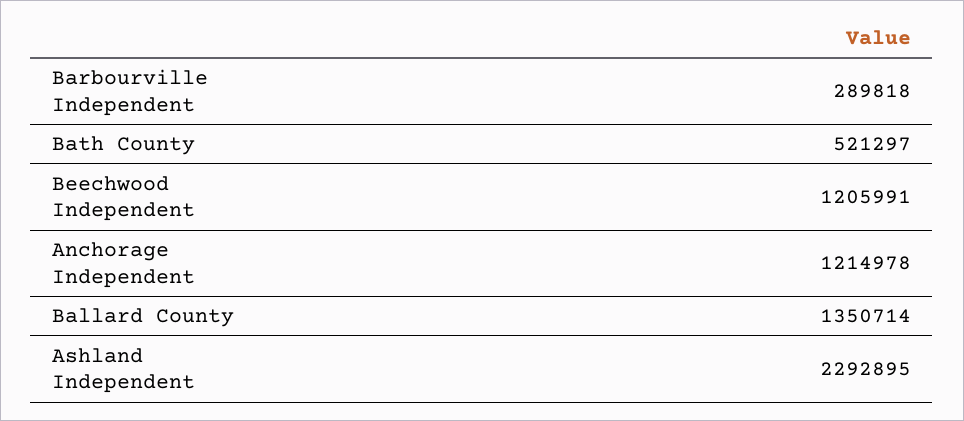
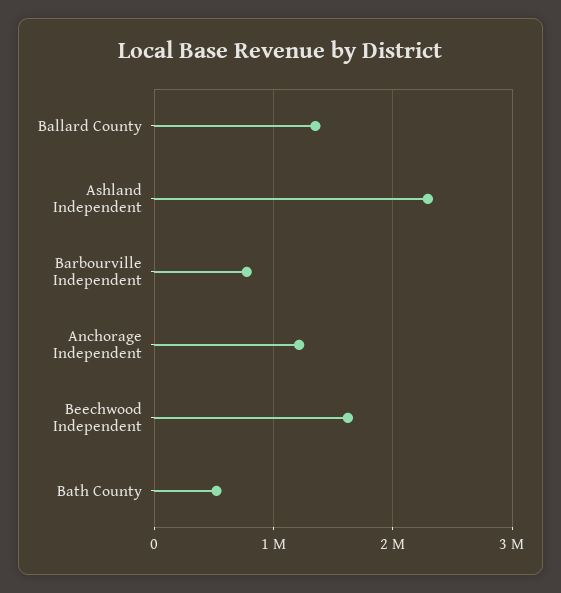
  {
-   "Barbourville Independent": 289818,
+   "Barbourville Independent": 800000,
    "Bath County": 521297,
-   "Beechwood Independent": 1205991,
+   "Beechwood Independent": 1600000,
    "Anchorage Independent": 1214978,
    "Ballard County": 1350714,
    "Ashland Independent": 2292895
  }

